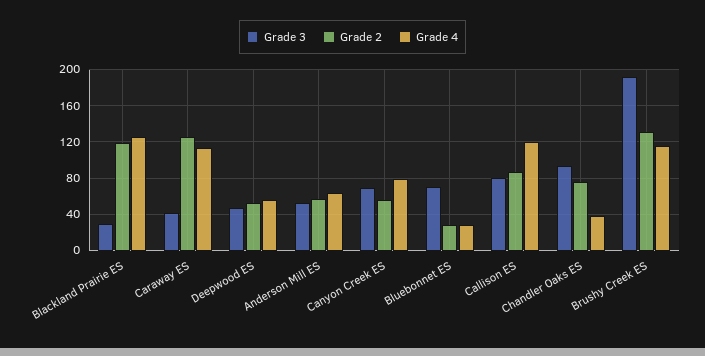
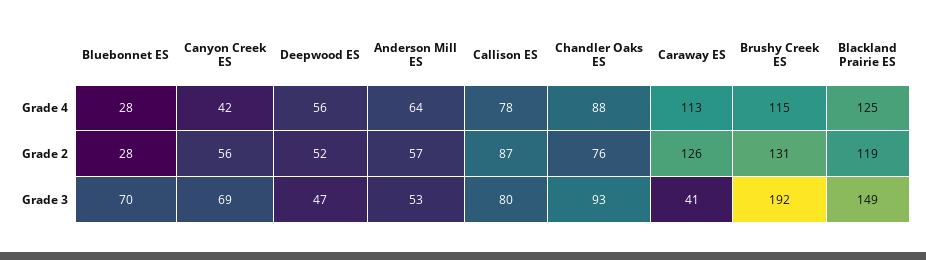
  {
    "Grade 3": {
-     "Blackland Prairie ES": 30,
+     "Blackland Prairie ES": 149,
      "Caraway ES": 41,
      "Deepwood ES": 47,
      "Anderson Mill ES": 53,
      "Canyon Creek ES": 69,
      "Bluebonnet ES": 70,
      "Callison ES": 80,
      "Chandler Oaks ES": 93,
      "Brushy Creek ES": 192
    },
    "Grade 2": {
      "Blackland Prairie ES": 119,
      "Caraway ES": 126,
      "Deepwood ES": 52,
      "Anderson Mill ES": 57,
      "Canyon Creek ES": 56,
      "Bluebonnet ES": 28,
      "Callison ES": 87,
      "Chandler Oaks ES": 76,
      "Brushy Creek ES": 131
    },
    "Grade 4": {
      "Blackland Prairie ES": 125,
      "Caraway ES": 113,
      "Deepwood ES": 56,
      "Anderson Mill ES": 64,
-     "Canyon Creek ES": 80,
+     "Canyon Creek ES": 42,
      "Bluebonnet ES": 28,
-     "Callison ES": 120,
+     "Callison ES": 78,
-     "Chandler Oaks ES": 40,
+     "Chandler Oaks ES": 88,
      "Brushy Creek ES": 115
    }
  }

